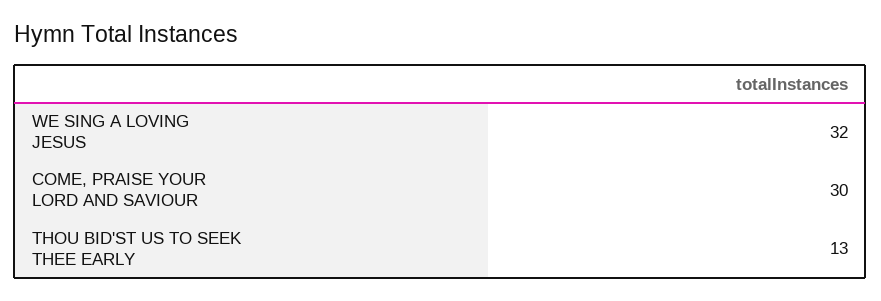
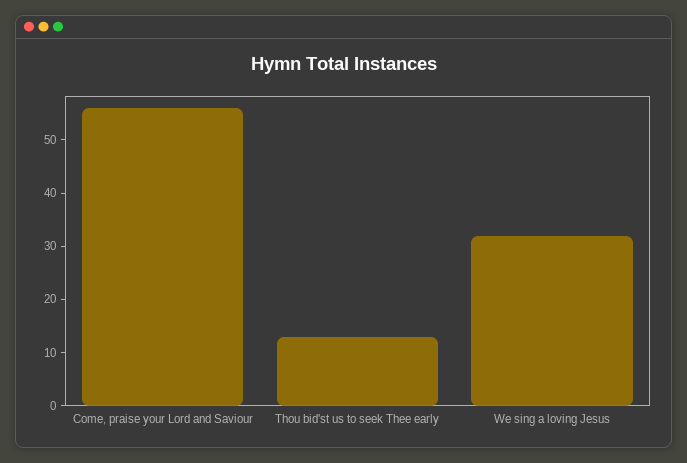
  {
    "WE SING A LOVING JESUS": 32,
-   "COME, PRAISE YOUR LORD AND SAVIOUR": 30,
+   "COME, PRAISE YOUR LORD AND SAVIOUR": 55,
    "THOU BID'ST US TO SEEK THEE EARLY": 13
  }

